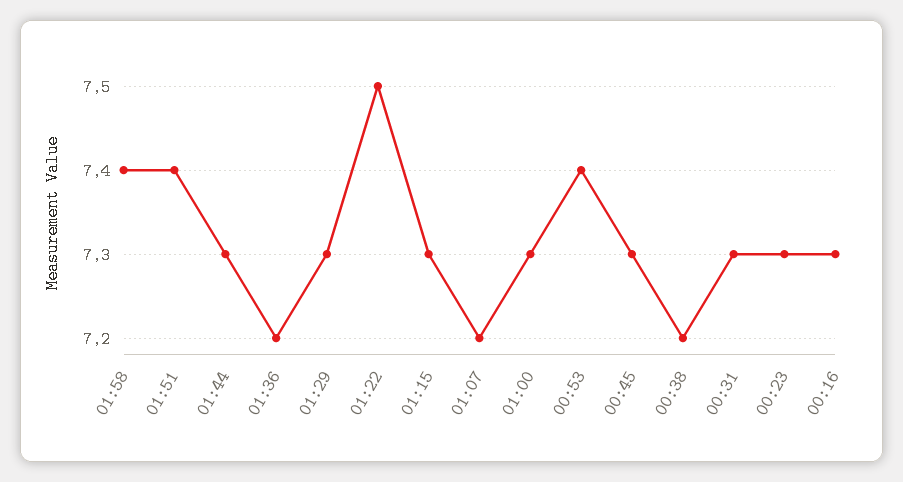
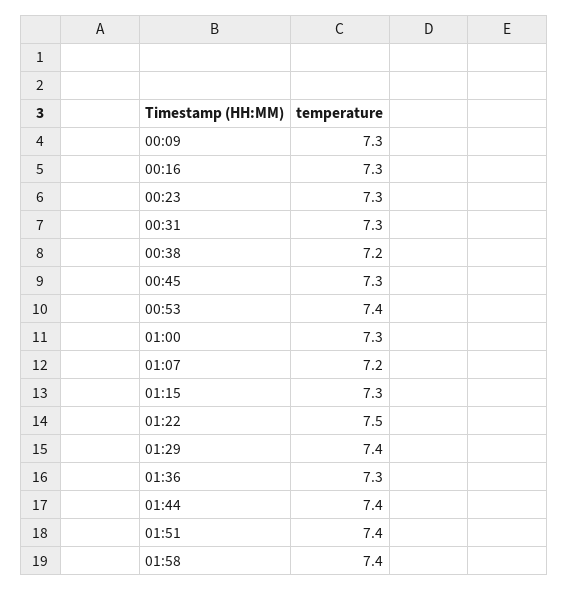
  {
    "01:58": 7.4,
    "01:51": 7.4,
-   "01:44": 7.3,
+   "01:44": 7.4,
-   "01:36": 7.2,
+   "01:36": 7.3,
-   "01:29": 7.3,
+   "01:29": 7.4,
    "01:22": 7.5,
    "01:15": 7.3,
    "01:07": 7.2,
    "01:00": 7.3,
    "00:53": 7.4,
    "00:45": 7.3,
    "00:38": 7.2,
    "00:31": 7.3,
    "00:23": 7.3,
-   "00:16": 7.3
+   "00:16": 7.3,
+   "00:09": 7.3
  }

